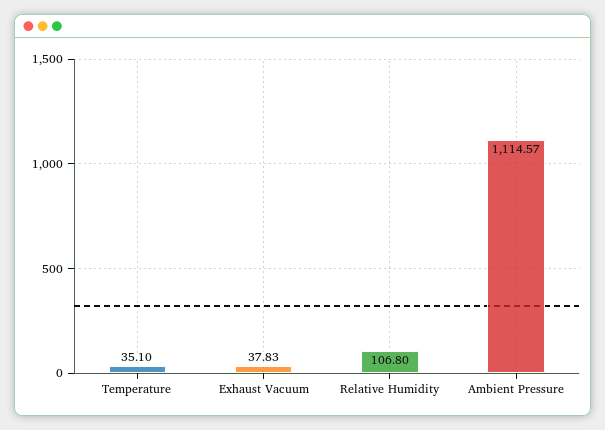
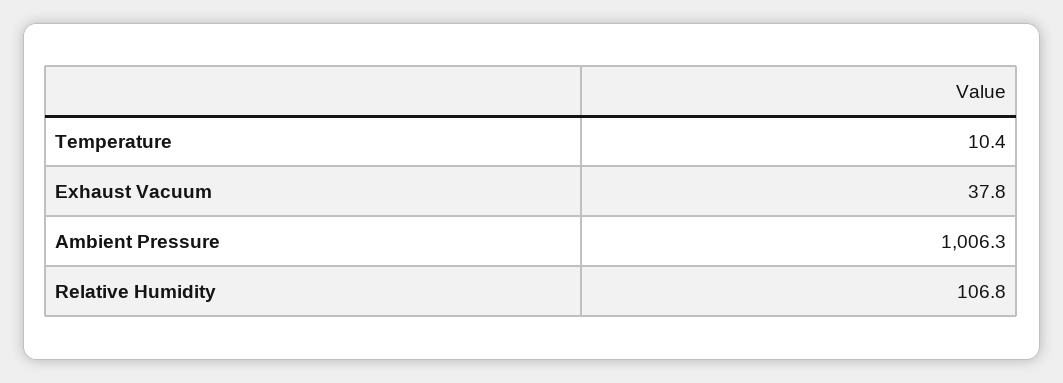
  {
-   "Temperature": 35.1,
+   "Temperature": 10.4,
    "Exhaust Vacuum": 37.83,
    "Relative Humidity": 106.8,
-   "Ambient Pressure": 1114.57
+   "Ambient Pressure": 1006.3
  }

